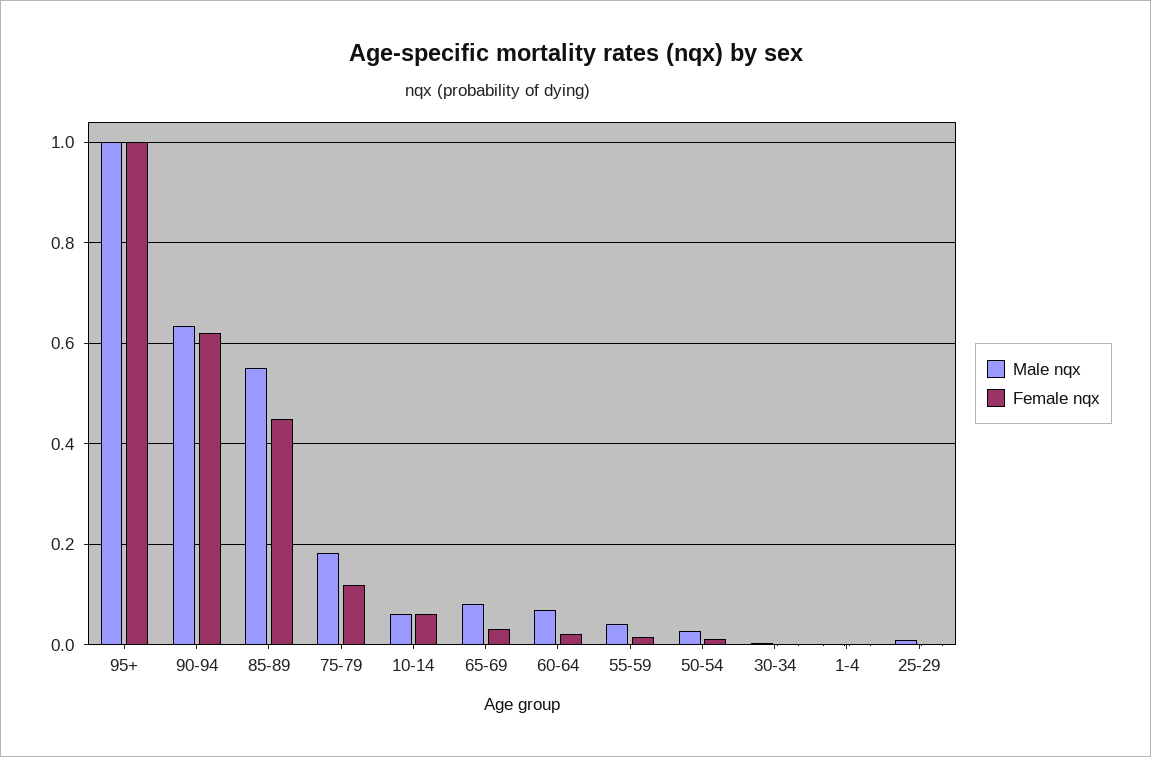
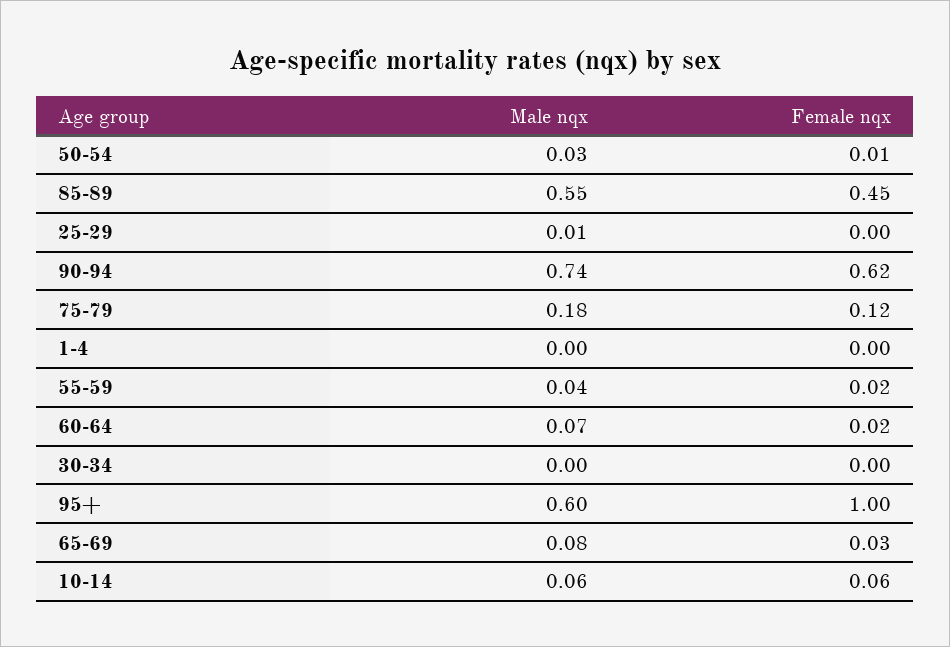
  {
    "Male nqx": {
-     "95+": 1,
+     "95+": 0.6,
-     "90-94": 0.64,
+     "90-94": 0.74,
      "85-89": 0.55,
      "75-79": 0.18,
      "10-14": 0.06,
      "65-69": 0.08,
      "60-64": 0.07,
      "55-59": 0.04,
      "50-54": 0.03,
      "30-34": 0,
      "1-4": 0,
      "25-29": 0.01
    },
    "Female nqx": {
      "95+": 1,
      "90-94": 0.62,
      "85-89": 0.45,
      "75-79": 0.12,
      "10-14": 0.06,
      "65-69": 0.03,
      "60-64": 0.02,
      "55-59": 0.02,
      "50-54": 0.01,
      "30-34": 0,
      "1-4": 0,
      "25-29": 0
    }
  }

